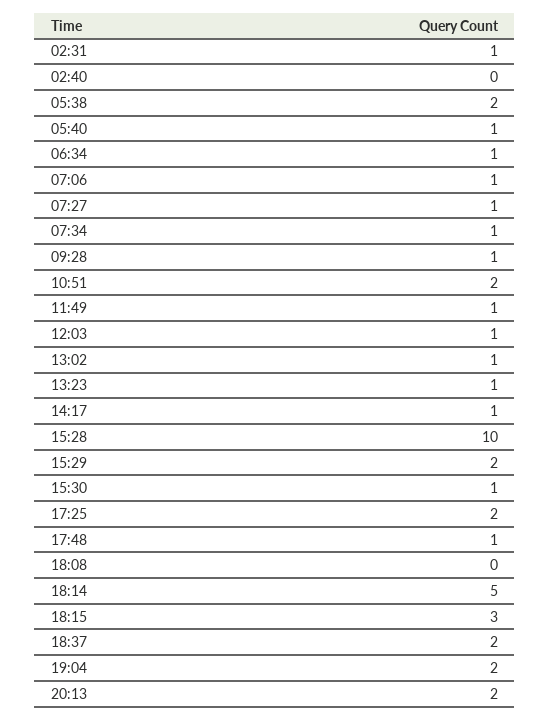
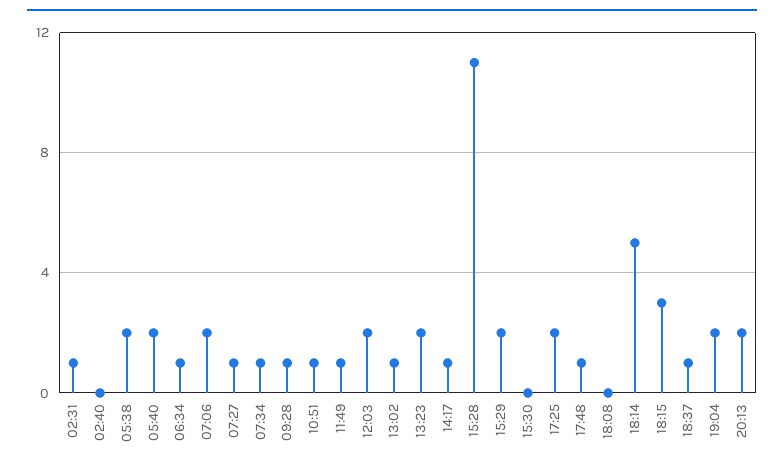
  {
    "02:31": 1,
    "02:40": 0,
    "05:38": 2,
-   "05:40": 1,
+   "05:40": 2,
    "06:34": 1,
-   "07:06": 1,
+   "07:06": 2,
    "07:27": 1,
    "07:34": 1,
    "09:28": 1,
-   "10:51": 2,
+   "10:51": 1,
    "11:49": 1,
-   "12:03": 1,
+   "12:03": 2,
    "13:02": 1,
-   "13:23": 1,
+   "13:23": 2,
    "14:17": 1,
-   "15:28": 10,
+   "15:28": 11,
    "15:29": 2,
-   "15:30": 1,
+   "15:30": 0,
    "17:25": 2,
    "17:48": 1,
    "18:08": 0,
    "18:14": 5,
    "18:15": 3,
-   "18:37": 2,
+   "18:37": 1,
    "19:04": 2,
    "20:13": 2
  }

